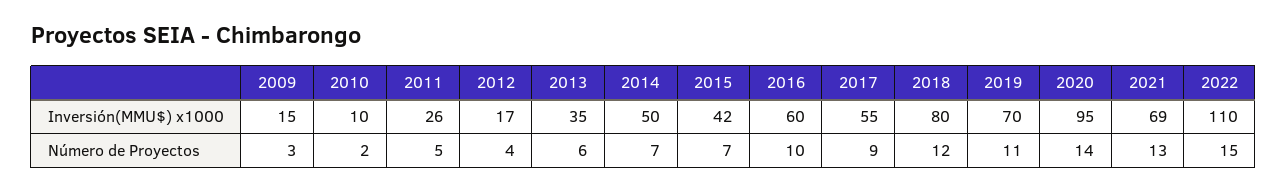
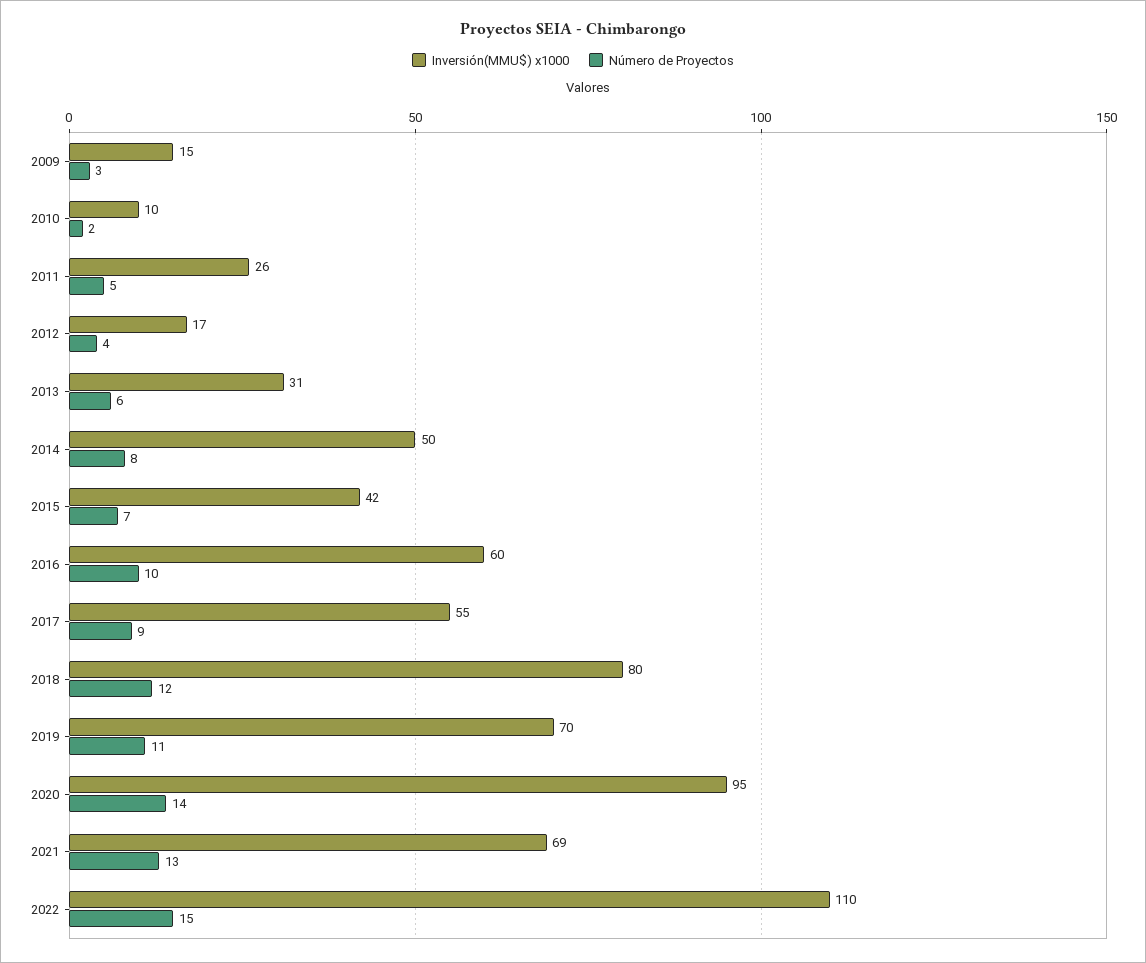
  {
    "Inversión(MMU$) x1000": {
      "2009": 15,
      "2010": 10,
      "2011": 26,
      "2012": 17,
-     "2013": 35,
+     "2013": 31,
      "2014": 50,
      "2015": 42,
      "2016": 60,
      "2017": 55,
      "2018": 80,
      "2019": 70,
      "2020": 95,
      "2021": 69,
      "2022": 110
    },
    "Número de Proyectos": {
      "2009": 3,
      "2010": 2,
      "2011": 5,
      "2012": 4,
      "2013": 6,
-     "2014": 7,
+     "2014": 8,
      "2015": 7,
      "2016": 10,
      "2017": 9,
      "2018": 12,
      "2019": 11,
      "2020": 14,
      "2021": 13,
      "2022": 15
    }
  }

